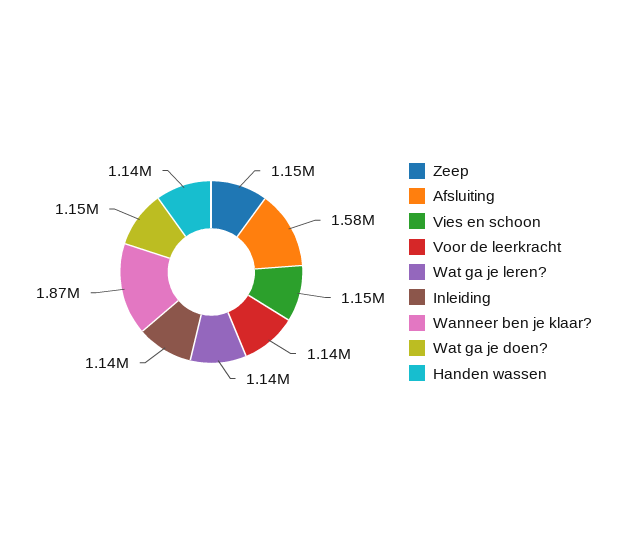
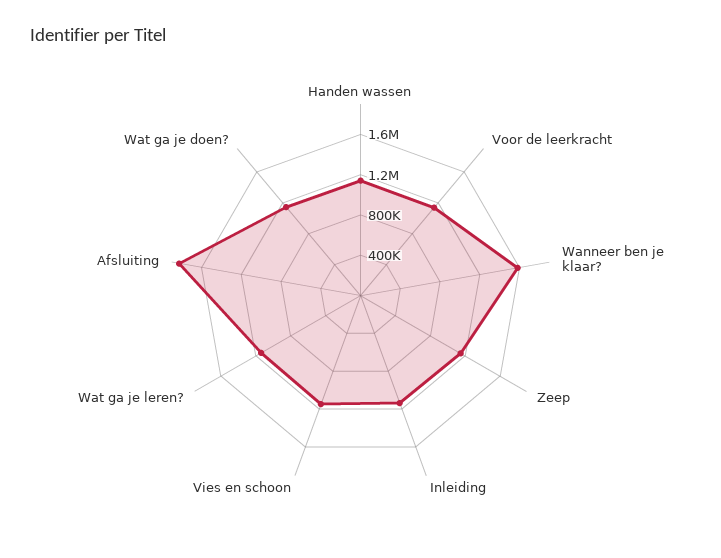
  {
    "Zeep": 1150000,
-   "Afsluiting": 1580000,
+   "Afsluiting": 1800000,
    "Vies en schoon": 1150000,
    "Voor de leerkracht": 1140000,
    "Wat ga je leren?": 1140000,
    "Inleiding": 1140000,
-   "Wanneer ben je klaar?": 1870000,
+   "Wanneer ben je klaar?": 1600000,
    "Wat ga je doen?": 1150000,
    "Handen wassen": 1140000
  }

